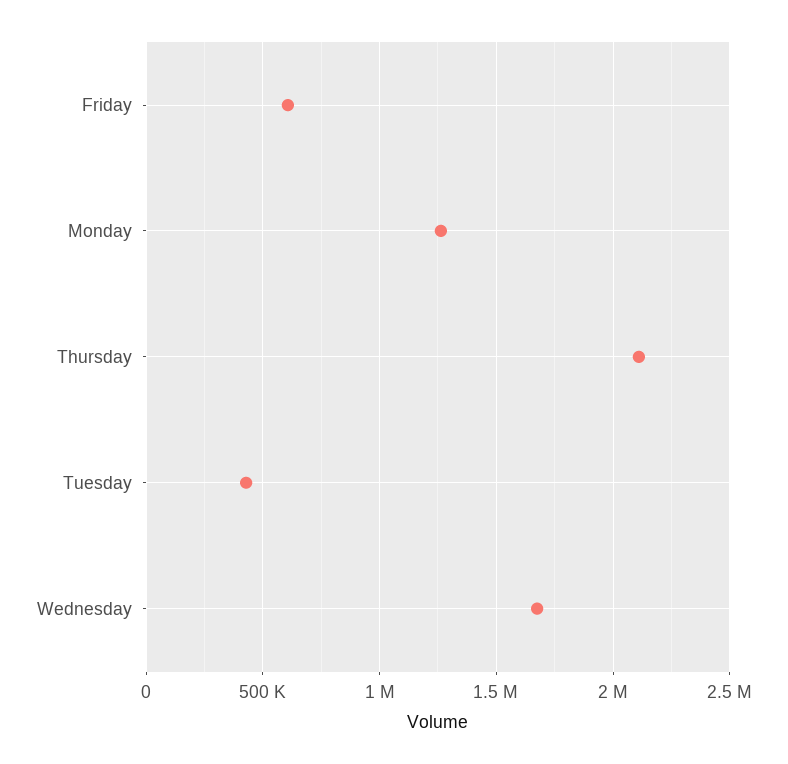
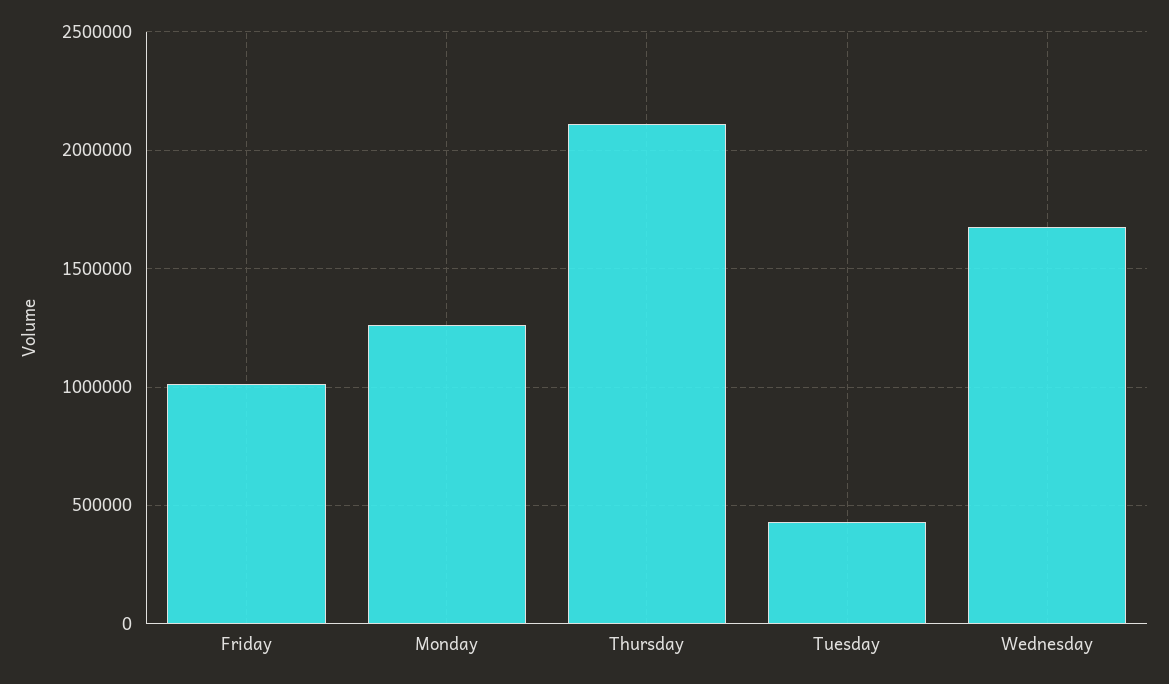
  {
-   "Friday": 600000,
+   "Friday": 1000000,
    "Monday": 1250000,
    "Thursday": 2100000,
    "Tuesday": 450000,
    "Wednesday": 1650000
  }

